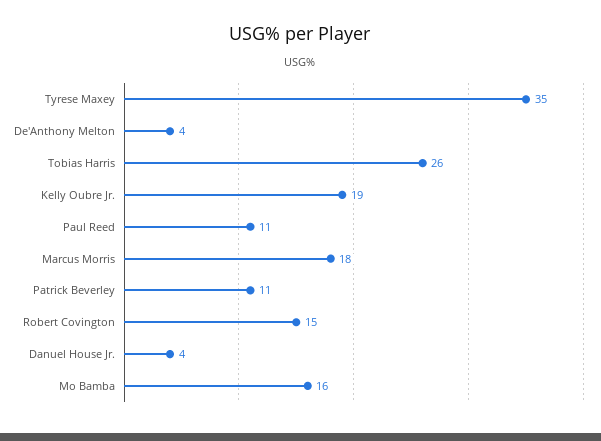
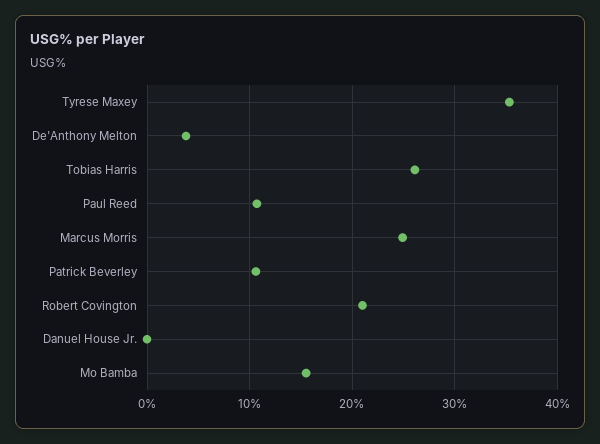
  {
    "Tyrese Maxey": 35,
    "De'Anthony Melton": 4,
    "Tobias Harris": 26,
-   "Kelly Oubre Jr.": 19,
    "Paul Reed": 11,
-   "Marcus Morris": 18,
+   "Marcus Morris": 25,
    "Patrick Beverley": 11,
-   "Robert Covington": 15,
+   "Robert Covington": 21,
-   "Danuel House Jr.": 4,
+   "Danuel House Jr.": 0,
    "Mo Bamba": 16
  }

